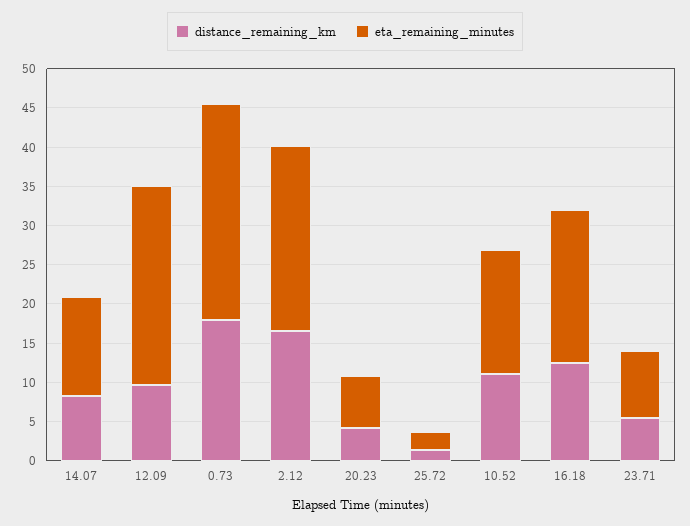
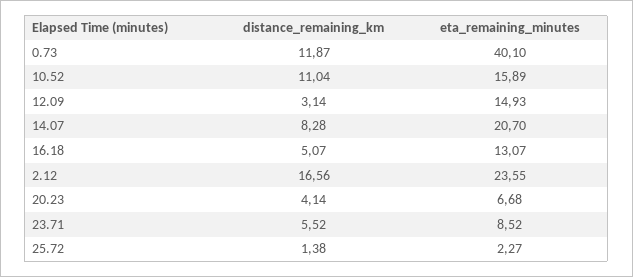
  {
    "distance_remaining_km": {
      "14.07": 8.28,
-     "12.09": 10,
+     "12.09": 3.14,
-     "0.73": 17.5,
+     "0.73": 11.87,
      "2.12": 16.56,
      "20.23": 4.14,
      "25.72": 1.38,
      "10.52": 11.04,
-     "16.18": 12.5,
+     "16.18": 5.07,
      "23.71": 5.52
    },
    "eta_remaining_minutes": {
-     "14.07": 12.5,
+     "14.07": 20.7,
-     "12.09": 25,
+     "12.09": 14.93,
-     "0.73": 27.5,
+     "0.73": 40.1,
      "2.12": 23.55,
      "20.23": 6.68,
      "25.72": 2.27,
      "10.52": 15.89,
-     "16.18": 20,
+     "16.18": 13.07,
      "23.71": 8.52
    }
  }

